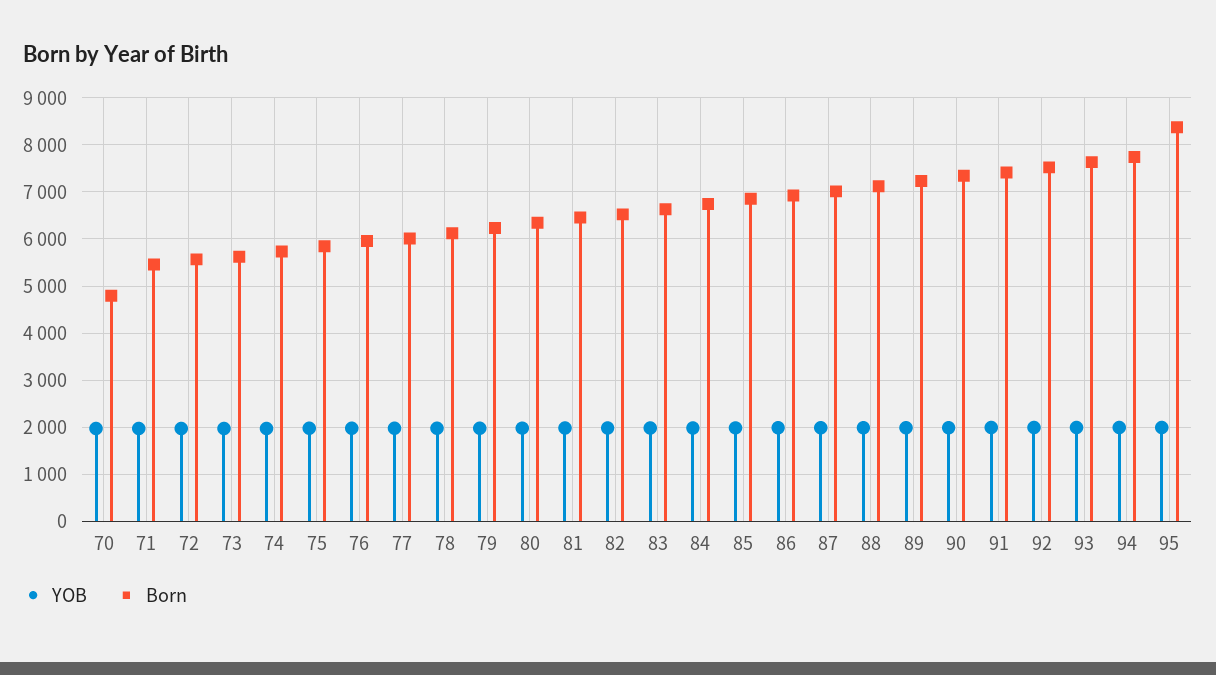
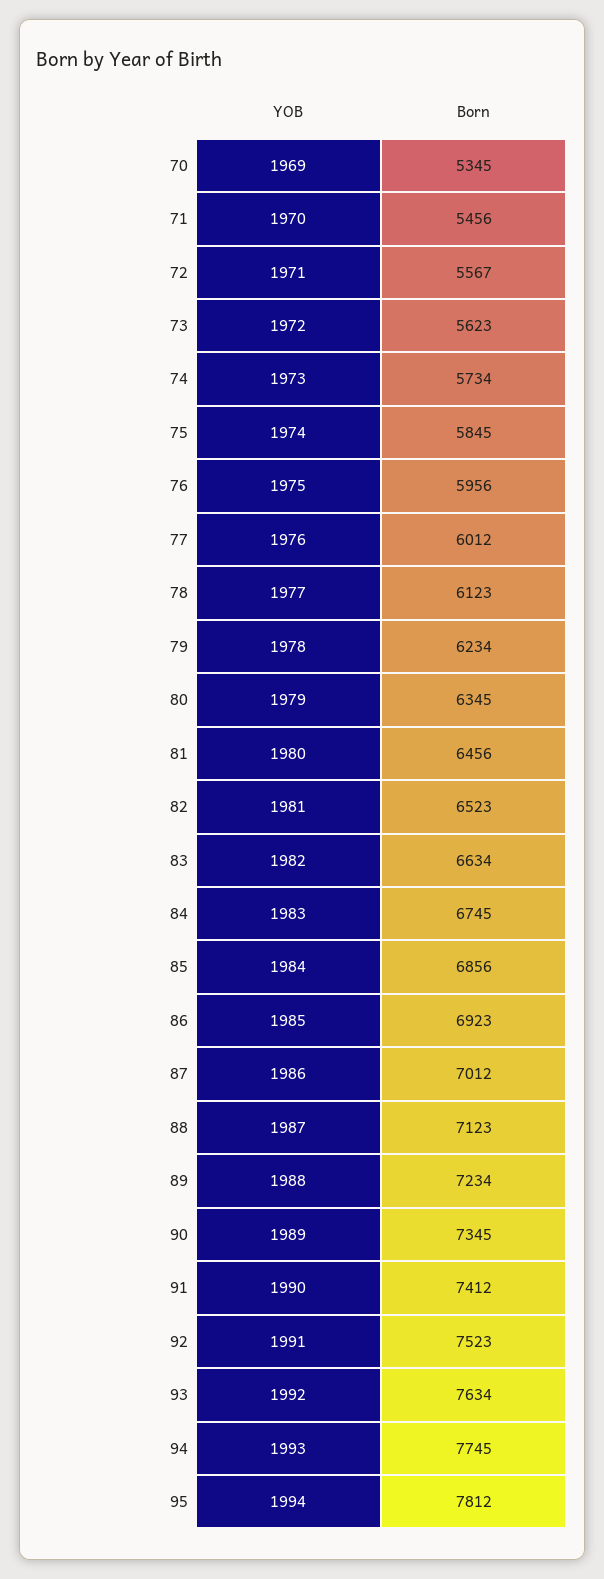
  {
    "YOB": {
      "70": 1969,
      "71": 1970,
      "72": 1971,
      "73": 1972,
      "74": 1973,
      "75": 1974,
      "76": 1975,
      "77": 1976,
      "78": 1977,
      "79": 1978,
      "80": 1979,
      "81": 1980,
      "82": 1981,
      "83": 1982,
      "84": 1983,
      "85": 1984,
      "86": 1985,
      "87": 1986,
      "88": 1987,
      "89": 1988,
      "90": 1989,
      "91": 1990,
      "92": 1991,
      "93": 1992,
      "94": 1993,
      "95": 1994
    },
    "Born": {
-     "70": 4800,
+     "70": 5345,
      "71": 5456,
      "72": 5567,
      "73": 5623,
      "74": 5734,
      "75": 5845,
      "76": 5956,
      "77": 6012,
      "78": 6123,
      "79": 6234,
      "80": 6345,
      "81": 6456,
      "82": 6523,
      "83": 6634,
      "84": 6745,
      "85": 6856,
      "86": 6923,
      "87": 7012,
      "88": 7123,
      "89": 7234,
      "90": 7345,
      "91": 7412,
      "92": 7523,
      "93": 7634,
      "94": 7745,
-     "95": 8400
+     "95": 7812
    }
  }

